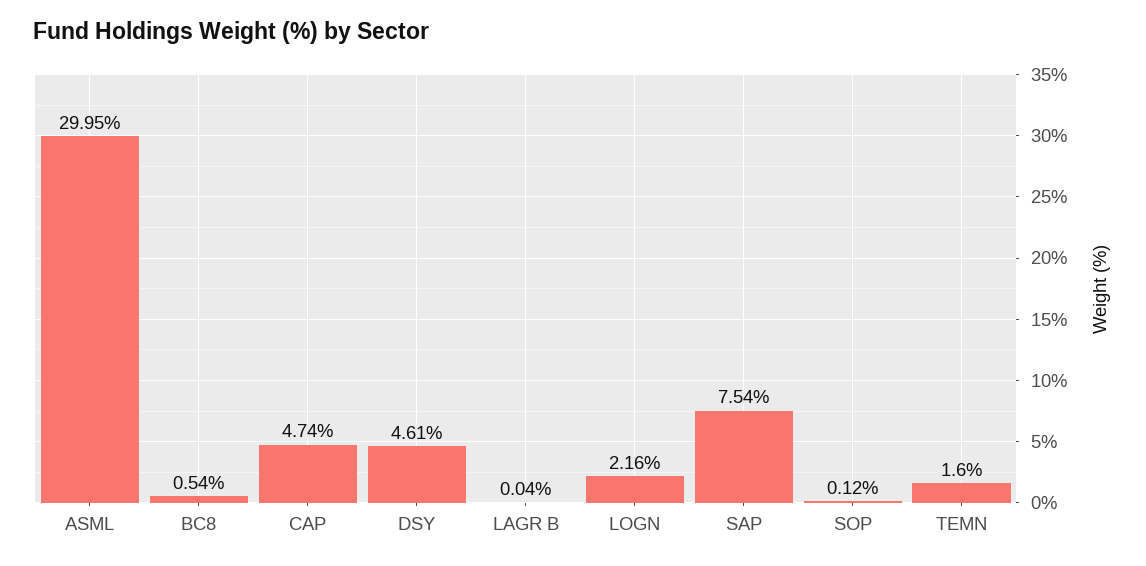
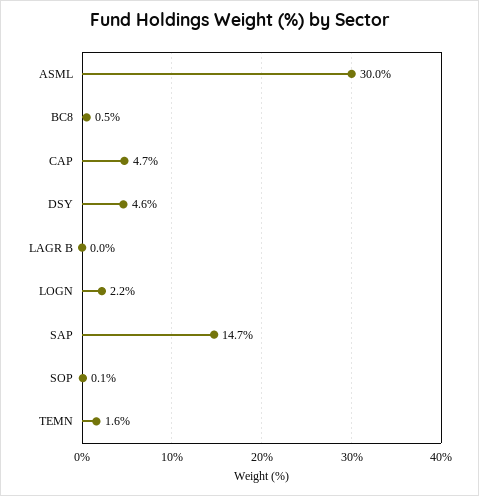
  {
    "ASML": 29.95,
    "BC8": 0.54,
    "CAP": 4.74,
    "DSY": 4.61,
    "LAGR B": 0.04,
    "LOGN": 2.16,
-   "SAP": 7.54,
+   "SAP": 14.7,
    "SOP": 0.12,
    "TEMN": 1.6
  }

